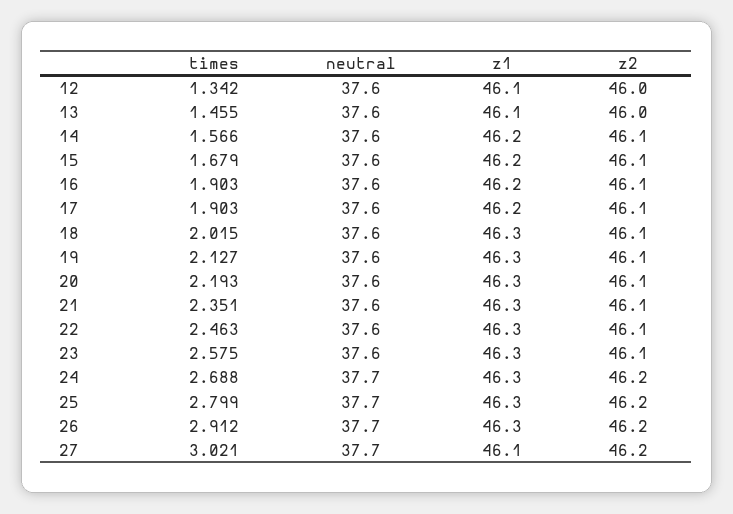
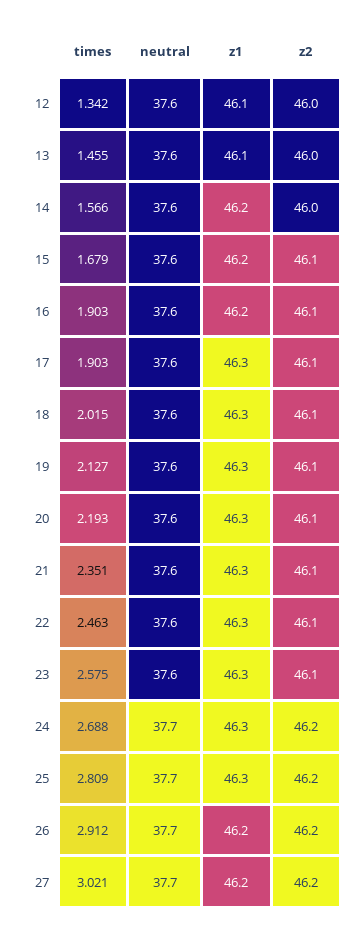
  {
    "times": {
      "12": 1.342,
      "13": 1.455,
      "14": 1.566,
      "15": 1.679,
      "16": 1.903,
      "17": 1.903,
      "18": 2.015,
      "19": 2.127,
      "20": 2.193,
      "21": 2.351,
      "22": 2.463,
      "23": 2.575,
      "24": 2.688,
-     "25": 2.799,
+     "25": 2.809,
      "26": 2.912,
      "27": 3.021
    },
    "neutral": {
      "12": 37.6,
      "13": 37.6,
      "14": 37.6,
      "15": 37.6,
      "16": 37.6,
      "17": 37.6,
      "18": 37.6,
      "19": 37.6,
      "20": 37.6,
      "21": 37.6,
      "22": 37.6,
      "23": 37.6,
      "24": 37.7,
      "25": 37.7,
      "26": 37.7,
      "27": 37.7
    },
    "z1": {
      "12": 46.1,
      "13": 46.1,
      "14": 46.2,
      "15": 46.2,
      "16": 46.2,
-     "17": 46.2,
+     "17": 46.3,
      "18": 46.3,
      "19": 46.3,
      "20": 46.3,
      "21": 46.3,
      "22": 46.3,
      "23": 46.3,
      "24": 46.3,
      "25": 46.3,
-     "26": 46.3,
+     "26": 46.2,
-     "27": 46.1
+     "27": 46.2
    },
    "z2": {
      "12": 46,
      "13": 46,
-     "14": 46.1,
+     "14": 46,
      "15": 46.1,
      "16": 46.1,
      "17": 46.1,
      "18": 46.1,
      "19": 46.1,
      "20": 46.1,
      "21": 46.1,
      "22": 46.1,
      "23": 46.1,
      "24": 46.2,
      "25": 46.2,
      "26": 46.2,
      "27": 46.2
    }
  }

